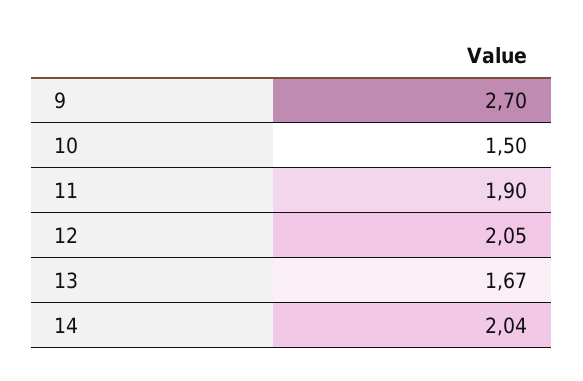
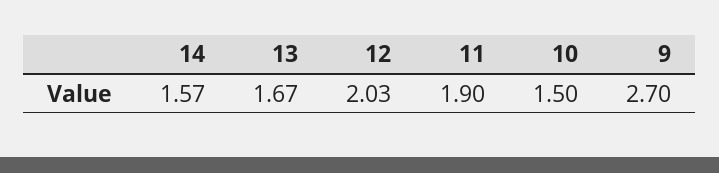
  {
    "9": 2.7,
    "10": 1.5,
    "11": 1.9,
-   "12": 2.05,
+   "12": 2.03,
    "13": 1.67,
-   "14": 2.04
+   "14": 1.57
  }

